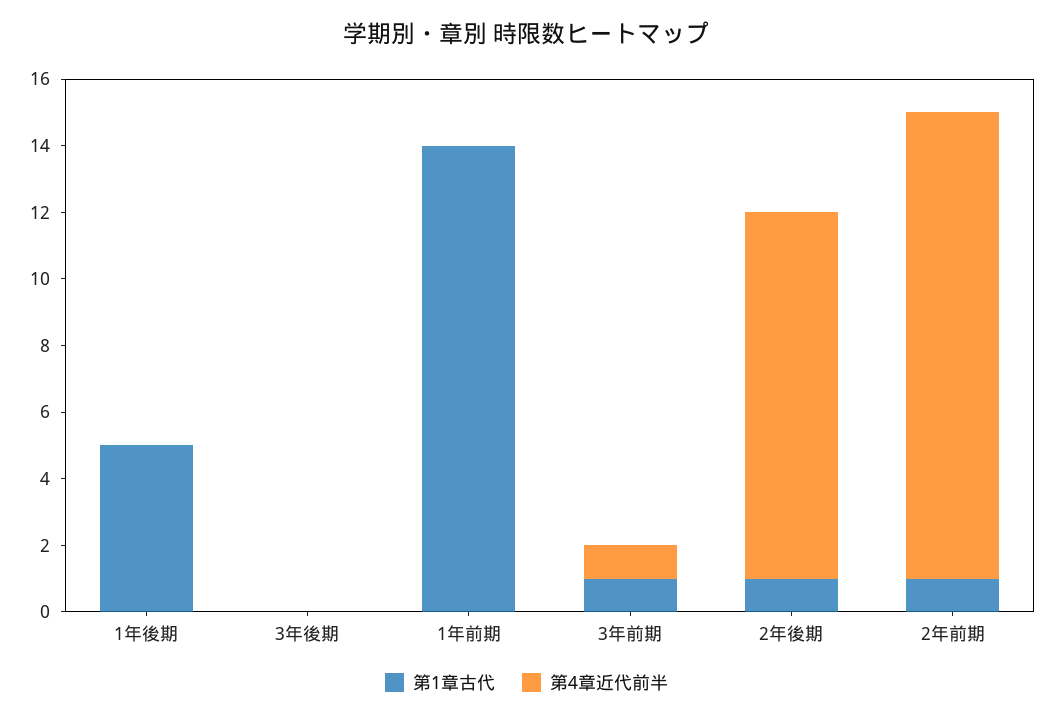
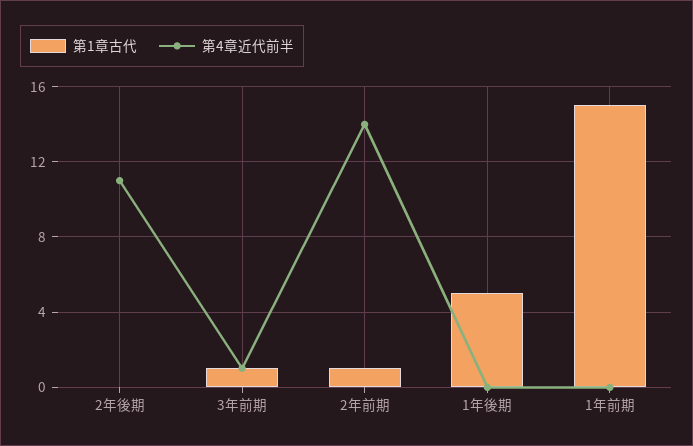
  {
    "第1章古代": {
      "1年後期": 5,
-     "3年後期": 0,
-     "1年前期": 14,
+     "1年前期": 15,
      "3年前期": 1,
-     "2年後期": 1,
+     "2年後期": 0,
      "2年前期": 1
    },
    "第4章近代前半": {
      "1年後期": 0,
-     "3年後期": 0,
      "1年前期": 0,
      "3年前期": 1,
      "2年後期": 11,
      "2年前期": 14
    }
  }

